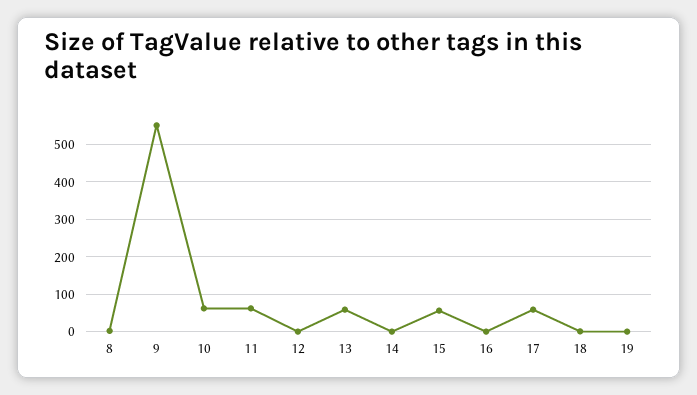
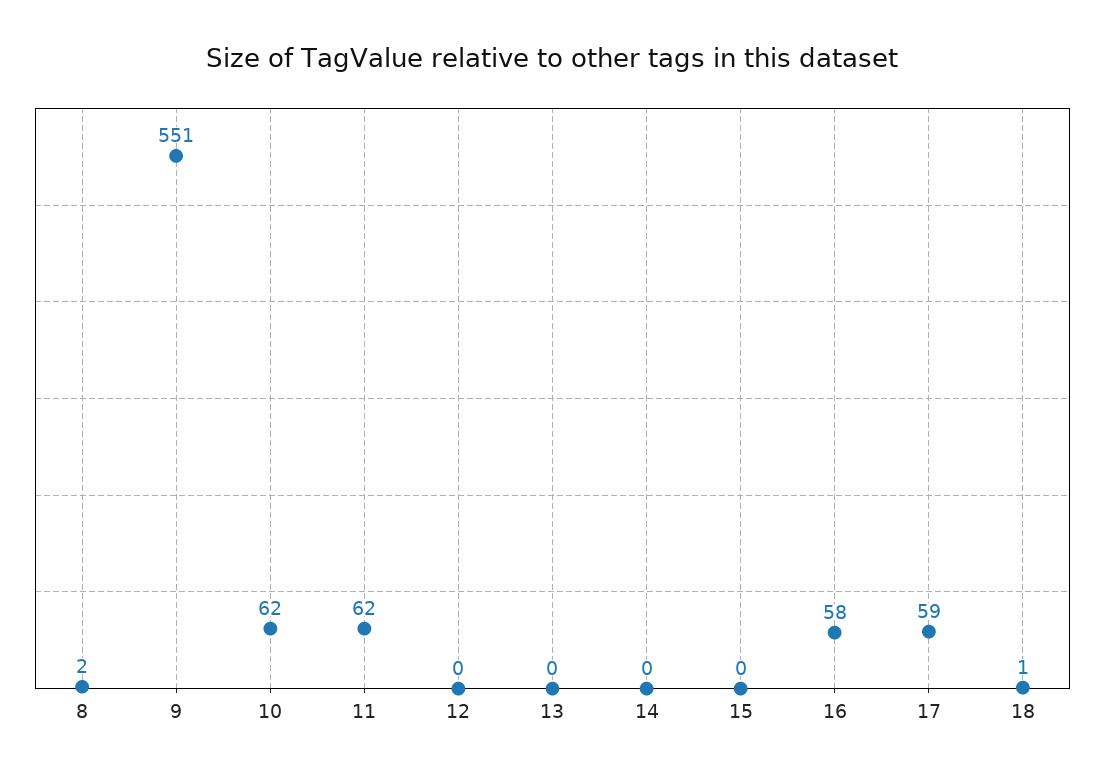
  {
    "8": 2,
    "9": 551,
    "10": 62,
    "11": 62,
    "12": 0,
-   "13": 60,
+   "13": 0,
    "14": 0,
-   "15": 60,
+   "15": 0,
-   "16": 0,
+   "16": 58,
    "17": 59,
-   "18": 1,
+   "18": 1
-   "19": 0
  }

